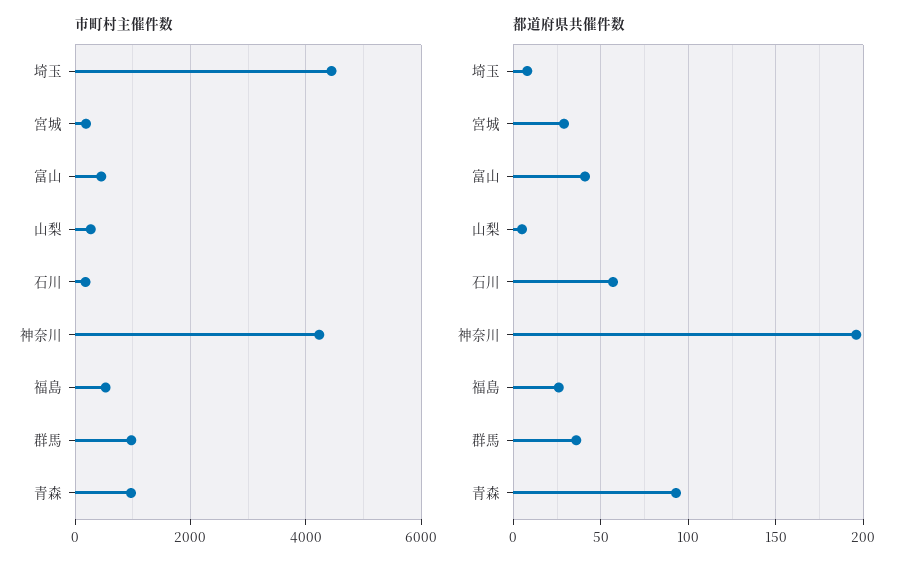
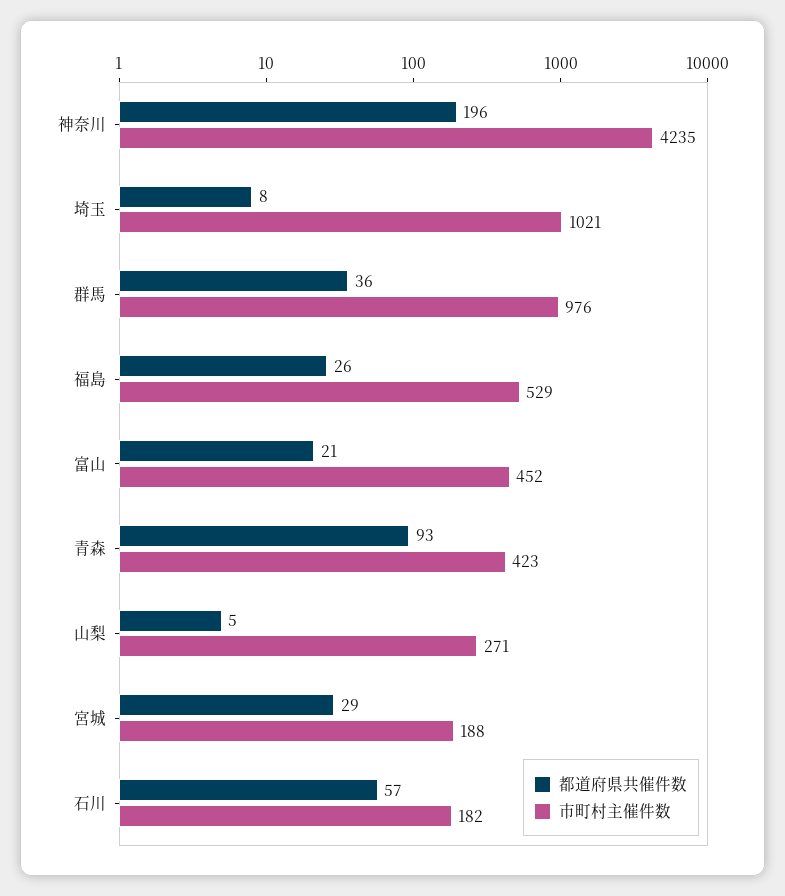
  {
    "市町村主催件数": {
-     "埼玉": 4400,
+     "埼玉": 1021,
      "宮城": 188,
      "富山": 452,
      "山梨": 271,
      "石川": 182,
      "神奈川": 4235,
      "福島": 529,
      "群馬": 976,
-     "青森": 1000
+     "青森": 423
    },
    "都道府県共催件数": {
      "埼玉": 8,
      "宮城": 29,
-     "富山": 40,
+     "富山": 21,
      "山梨": 5,
      "石川": 57,
      "神奈川": 196,
      "福島": 26,
      "群馬": 36,
      "青森": 93
    }
  }

